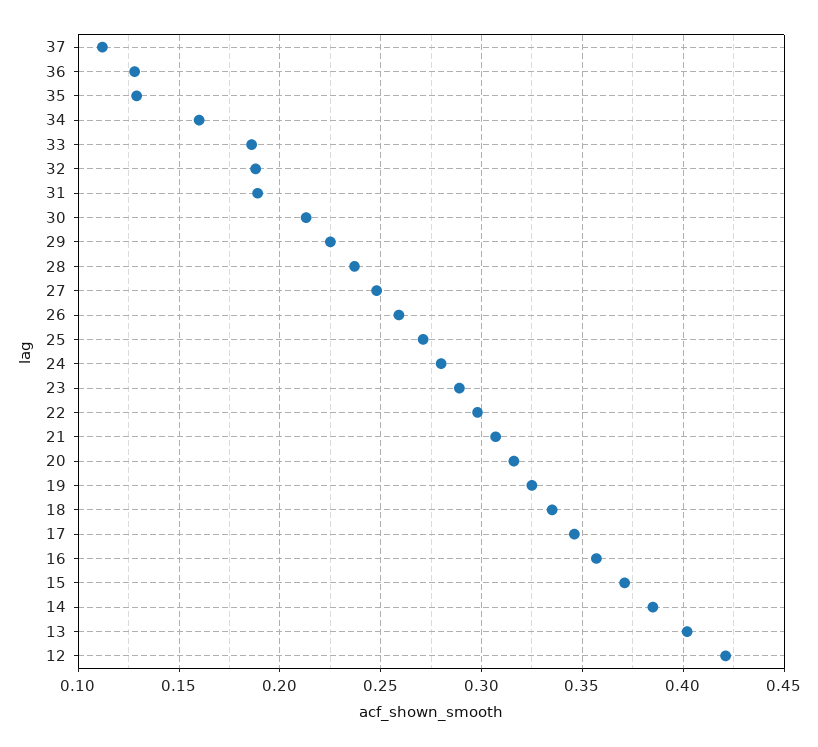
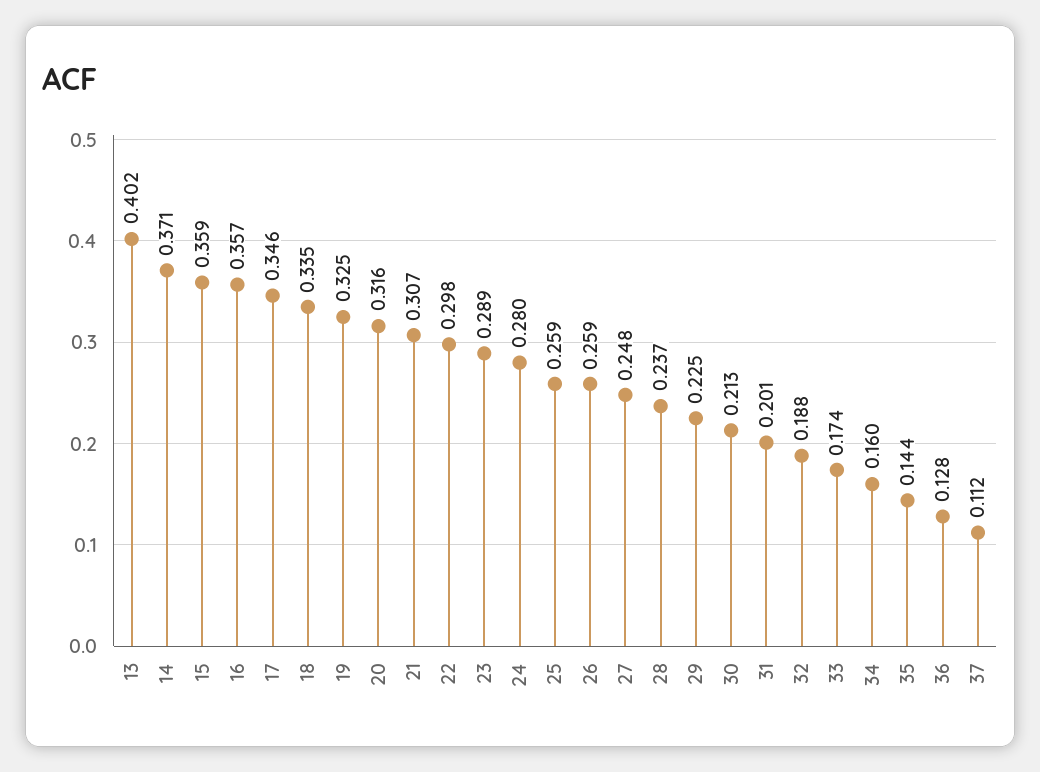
  {
    "37": 0.112,
    "36": 0.128,
-   "35": 0.13,
+   "35": 0.144,
    "34": 0.16,
-   "33": 0.185,
+   "33": 0.174,
    "32": 0.188,
-   "31": 0.19,
+   "31": 0.201,
    "30": 0.213,
    "29": 0.225,
    "28": 0.237,
    "27": 0.248,
    "26": 0.259,
-   "25": 0.27,
+   "25": 0.259,
    "24": 0.28,
    "23": 0.289,
    "22": 0.298,
    "21": 0.307,
    "20": 0.316,
    "19": 0.325,
    "18": 0.335,
    "17": 0.346,
    "16": 0.357,
-   "15": 0.37,
+   "15": 0.359,
-   "14": 0.385,
+   "14": 0.371,
-   "13": 0.402,
+   "13": 0.402
-   "12": 0.42
  }

